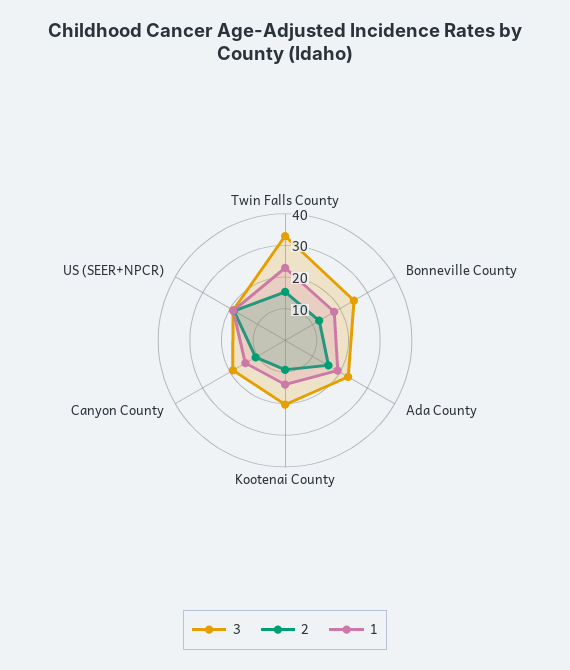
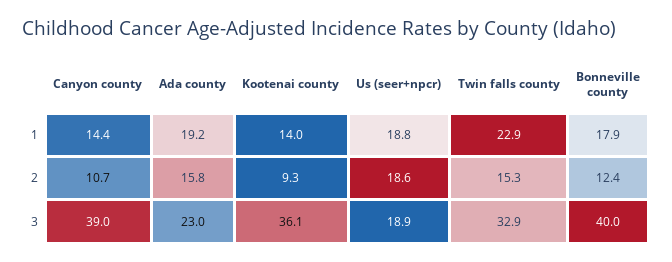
  {
    "3": {
      "Twin Falls County": 32.9,
-     "Bonneville County": 25,
+     "Bonneville County": 40,
      "Ada County": 23,
-     "Kootenai County": 20,
+     "Kootenai County": 36.1,
-     "Canyon County": 20,
+     "Canyon County": 39,
      "US (SEER+NPCR)": 18.9
    },
    "2": {
      "Twin Falls County": 15.3,
      "Bonneville County": 12.4,
      "Ada County": 15.8,
      "Kootenai County": 9.3,
      "Canyon County": 10.7,
      "US (SEER+NPCR)": 18.6
    },
    "1": {
      "Twin Falls County": 22.9,
      "Bonneville County": 17.9,
      "Ada County": 19.2,
      "Kootenai County": 14,
      "Canyon County": 14.4,
      "US (SEER+NPCR)": 18.8
    }
  }

